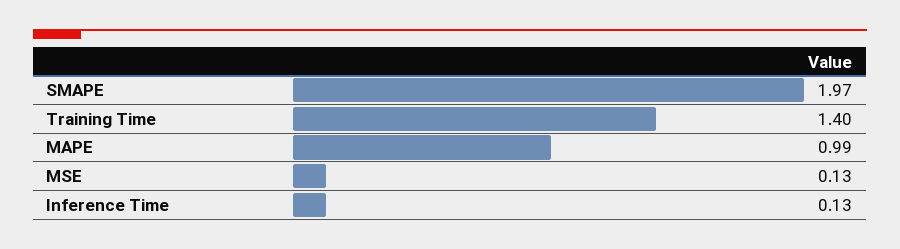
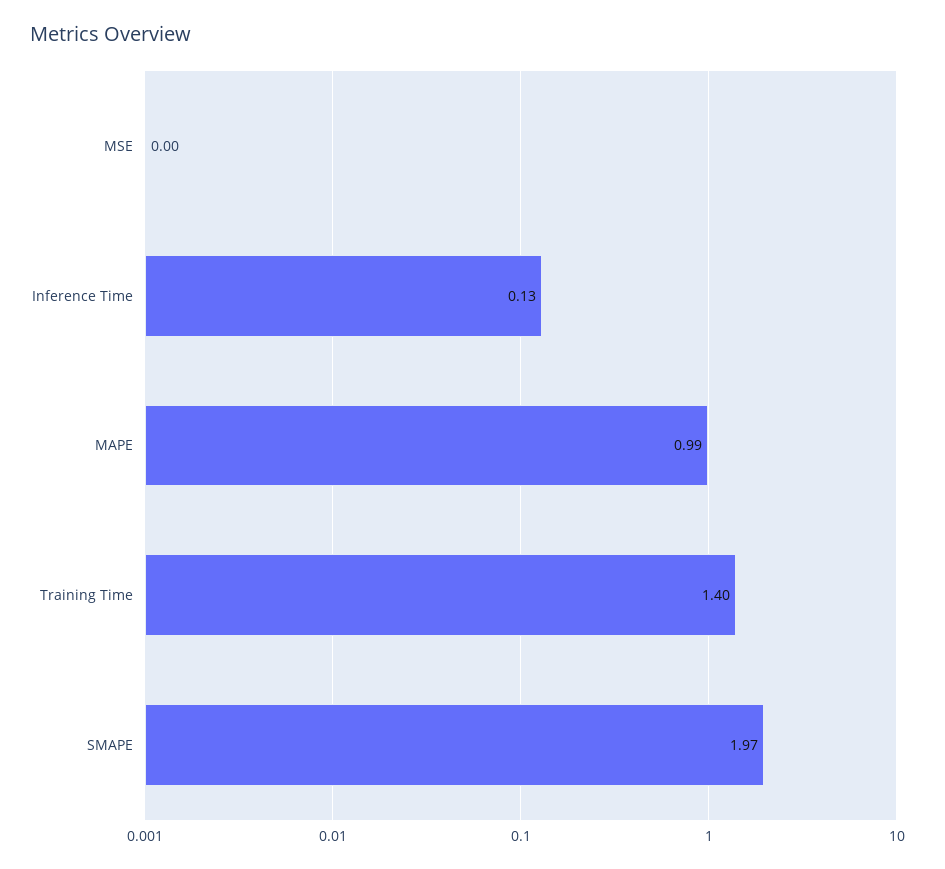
  {
    "SMAPE": 1.97,
    "Training Time": 1.4,
    "MAPE": 0.99,
-   "MSE": 0.13,
+   "MSE": 0,
    "Inference Time": 0.13
  }

